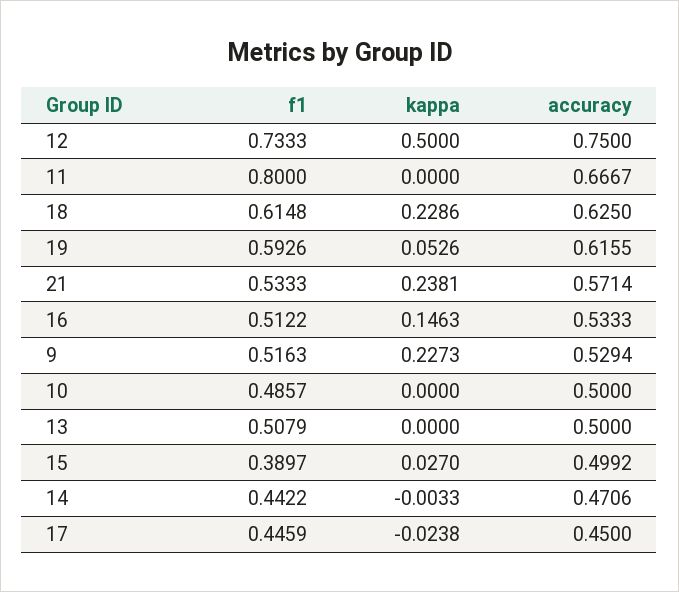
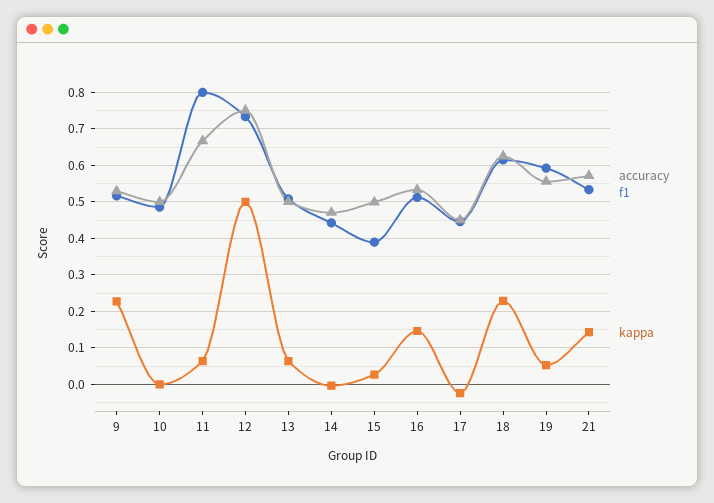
  {
    "f1": {
      "12": 0.7333,
      "11": 0.8,
      "18": 0.6148,
      "19": 0.5926,
      "21": 0.5333,
      "16": 0.5122,
      "9": 0.5163,
      "10": 0.4857,
      "13": 0.5079,
      "15": 0.3897,
      "14": 0.4422,
      "17": 0.4459
    },
    "kappa": {
      "12": 0.5,
-     "11": 0,
+     "11": 0.06,
      "18": 0.2286,
      "19": 0.0526,
-     "21": 0.2381,
+     "21": 0.14,
      "16": 0.1463,
      "9": 0.2273,
      "10": 0,
-     "13": 0,
+     "13": 0.06,
      "15": 0.027,
      "14": -0.0033,
      "17": -0.0238
    },
    "accuracy": {
      "12": 0.75,
      "11": 0.6667,
      "18": 0.625,
-     "19": 0.6155,
+     "19": 0.56,
      "21": 0.5714,
      "16": 0.5333,
      "9": 0.5294,
      "10": 0.5,
      "13": 0.5,
      "15": 0.4992,
      "14": 0.4706,
      "17": 0.45
    }
  }

